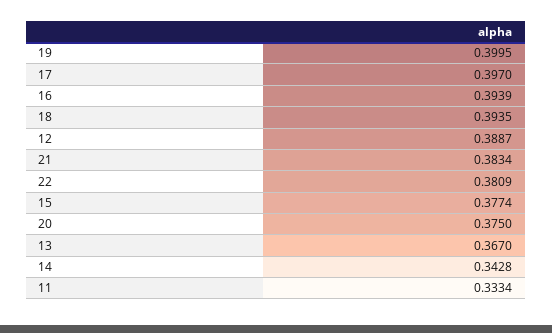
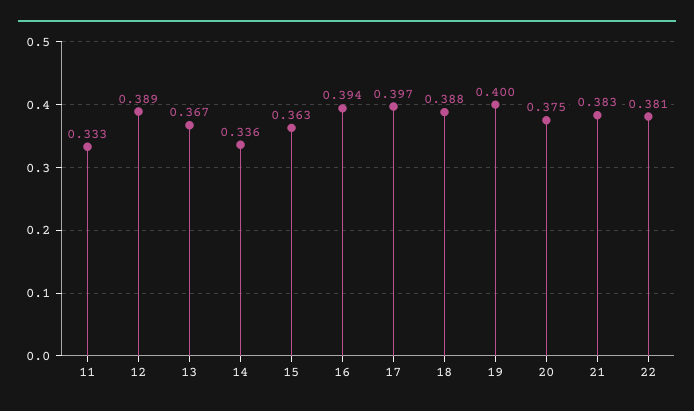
  {
    "19": 0.3995,
    "17": 0.397,
    "16": 0.3939,
-   "18": 0.3935,
+   "18": 0.388,
    "12": 0.3887,
    "21": 0.3834,
    "22": 0.3809,
-   "15": 0.3774,
+   "15": 0.363,
    "20": 0.375,
    "13": 0.367,
-   "14": 0.3428,
+   "14": 0.336,
    "11": 0.3334
  }

